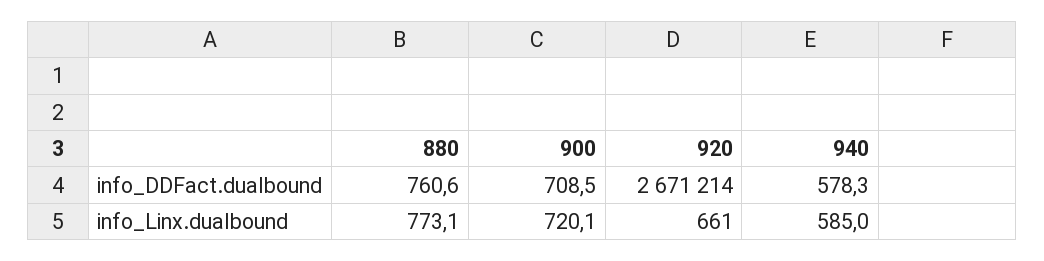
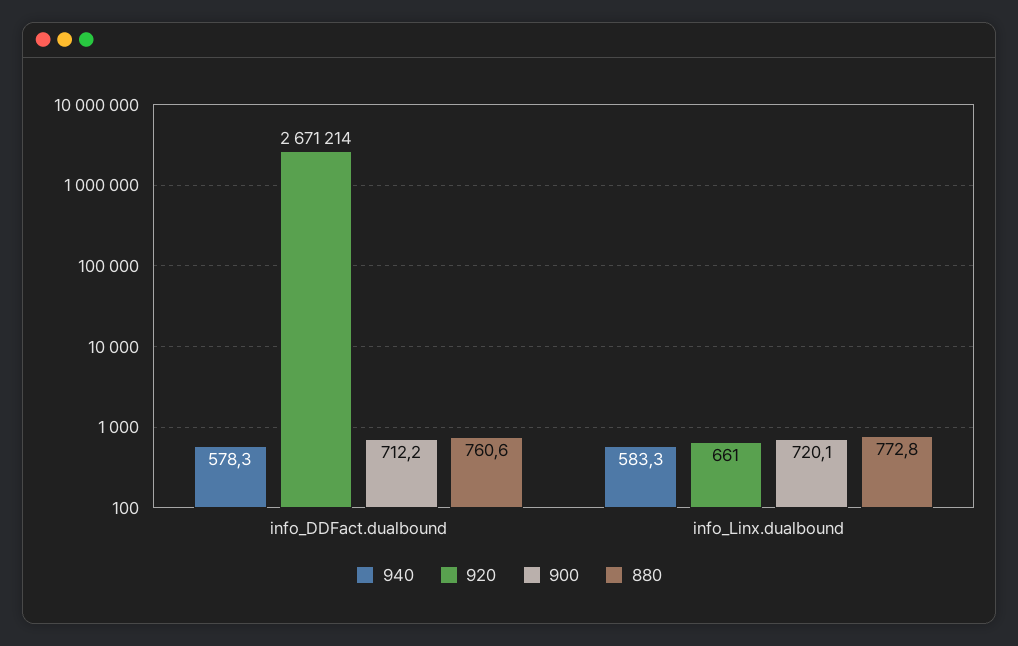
  {
    "880": {
      "info_DDFact.dualbound": 760.6,
-     "info_Linx.dualbound": 773.1
+     "info_Linx.dualbound": 772.8
    },
    "900": {
-     "info_DDFact.dualbound": 708.5,
+     "info_DDFact.dualbound": 712.2,
      "info_Linx.dualbound": 720.1
    },
    "920": {
      "info_DDFact.dualbound": 2671214,
      "info_Linx.dualbound": 661
    },
    "940": {
      "info_DDFact.dualbound": 578.3,
-     "info_Linx.dualbound": 585
+     "info_Linx.dualbound": 583.3
    }
  }

